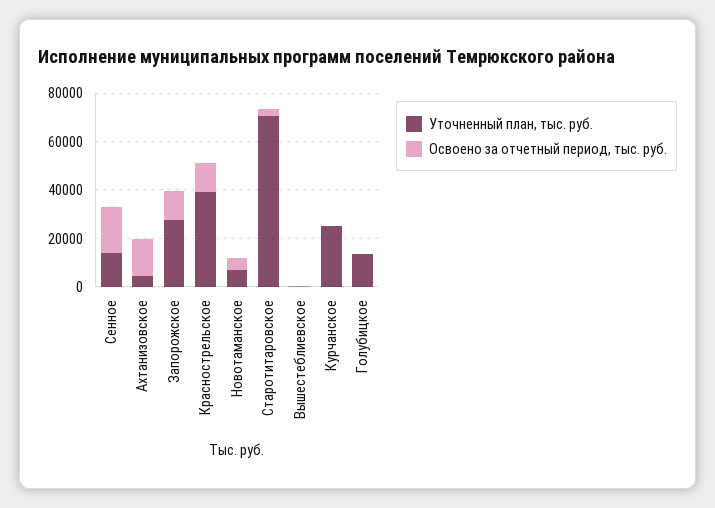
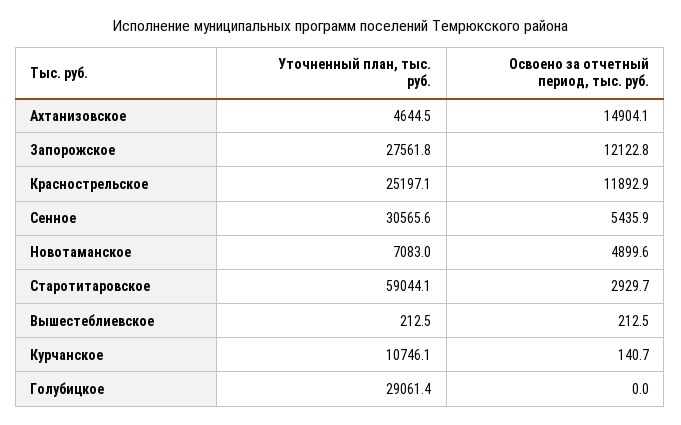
  {
    "Уточненный план, тыс. руб.": {
-     "Сенное": 15000,
+     "Сенное": 30565.6,
      "Ахтанизовское": 4644.5,
      "Запорожское": 27561.8,
-     "Краснострельское": 40000,
+     "Краснострельское": 25197.1,
      "Новотаманское": 7083,
-     "Старотитаровское": 70000,
+     "Старотитаровское": 59044.1,
      "Вышестеблиевское": 212.5,
-     "Курчанское": 25000,
+     "Курчанское": 10746.1,
-     "Голубицкое": 15000
+     "Голубицкое": 29061.4
    },
    "Освоено за отчетный период, тыс. руб.": {
-     "Сенное": 20000,
+     "Сенное": 5435.9,
      "Ахтанизовское": 14904.1,
      "Запорожское": 12122.8,
      "Краснострельское": 11892.9,
      "Новотаманское": 4899.6,
      "Старотитаровское": 2929.7,
      "Вышестеблиевское": 212.5,
      "Курчанское": 140.7,
      "Голубицкое": 0
    }
  }

